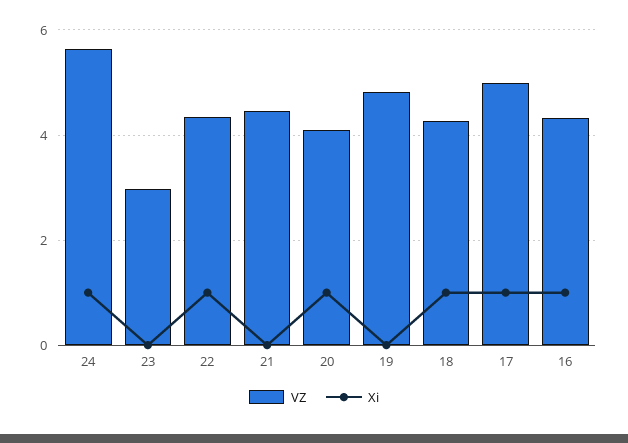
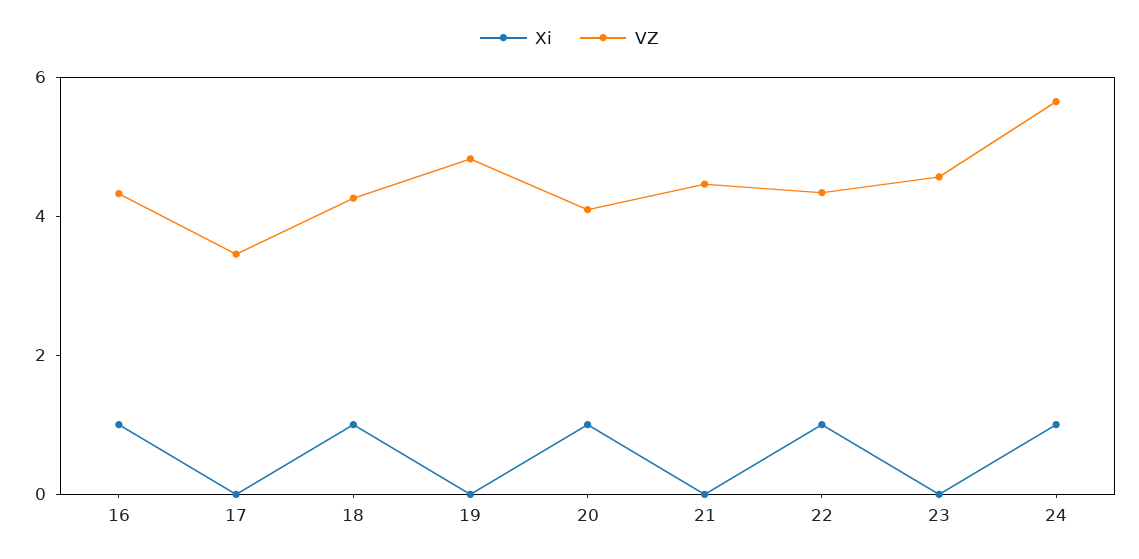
  {
    "VZ": {
      "24": 5.6,
-     "23": 3,
+     "23": 4.5,
      "22": 4.4,
      "21": 4.4,
      "20": 4,
      "19": 4.8,
      "18": 4.2,
-     "17": 5,
+     "17": 3.5,
      "16": 4.4
    },
    "Xi": {
      "24": 1,
      "23": 0,
      "22": 1,
      "21": 0,
      "20": 1,
      "19": 0,
      "18": 1,
-     "17": 1,
+     "17": 0,
      "16": 1
    }
  }

